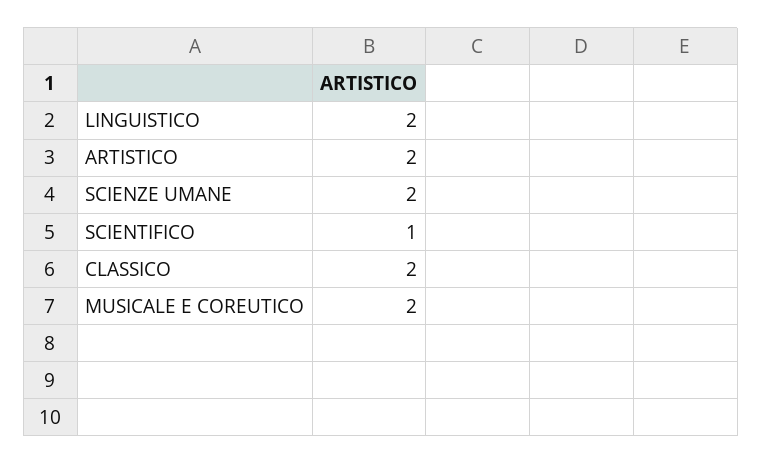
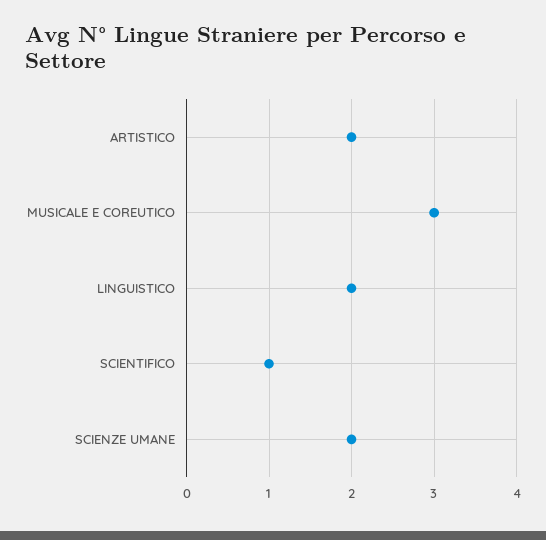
  {
    "LINGUISTICO": 2,
    "ARTISTICO": 2,
    "SCIENZE UMANE": 2,
    "SCIENTIFICO": 1,
-   "CLASSICO": 2,
-   "MUSICALE E COREUTICO": 2
+   "MUSICALE E COREUTICO": 3
  }

